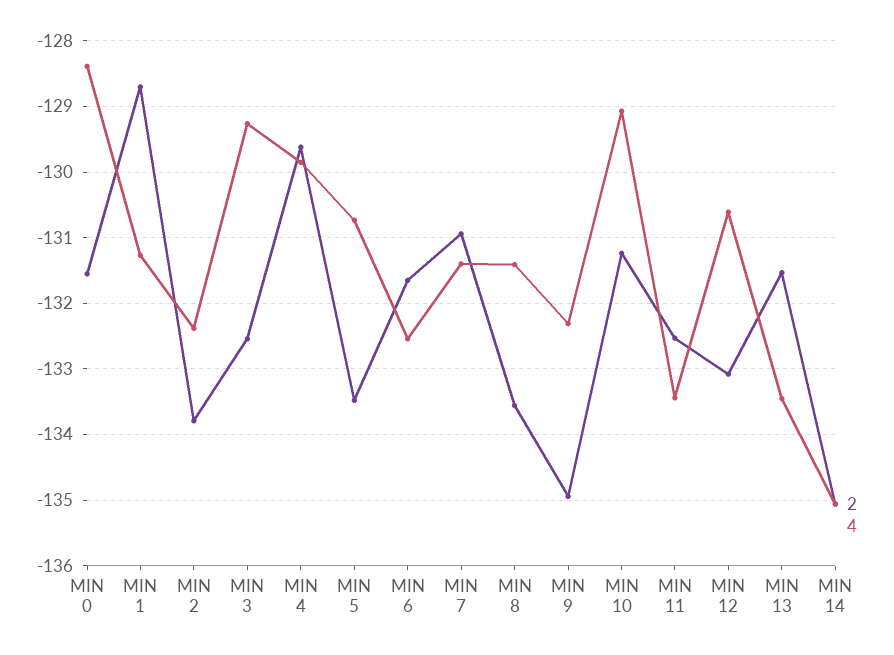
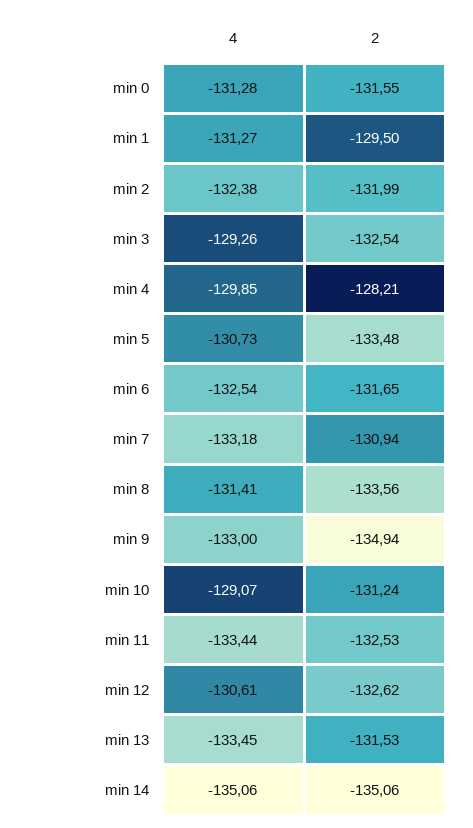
  {
    "2": {
      "MIN 0": -131.55,
-     "MIN 1": -128.7,
+     "MIN 1": -129.5,
-     "MIN 2": -133.8,
+     "MIN 2": -131.99,
      "MIN 3": -132.54,
-     "MIN 4": -129.6,
+     "MIN 4": -128.21,
      "MIN 5": -133.48,
      "MIN 6": -131.65,
      "MIN 7": -130.94,
      "MIN 8": -133.56,
      "MIN 9": -134.94,
      "MIN 10": -131.24,
      "MIN 11": -132.53,
-     "MIN 12": -133.1,
+     "MIN 12": -132.62,
      "MIN 13": -131.53,
      "MIN 14": -135.06
    },
    "4": {
-     "MIN 0": -128.4,
+     "MIN 0": -131.28,
      "MIN 1": -131.27,
      "MIN 2": -132.38,
      "MIN 3": -129.26,
      "MIN 4": -129.85,
      "MIN 5": -130.73,
      "MIN 6": -132.54,
-     "MIN 7": -131.4,
+     "MIN 7": -133.18,
      "MIN 8": -131.41,
-     "MIN 9": -132.3,
+     "MIN 9": -133,
      "MIN 10": -129.07,
      "MIN 11": -133.44,
      "MIN 12": -130.61,
      "MIN 13": -133.45,
      "MIN 14": -135.06
    }
  }

